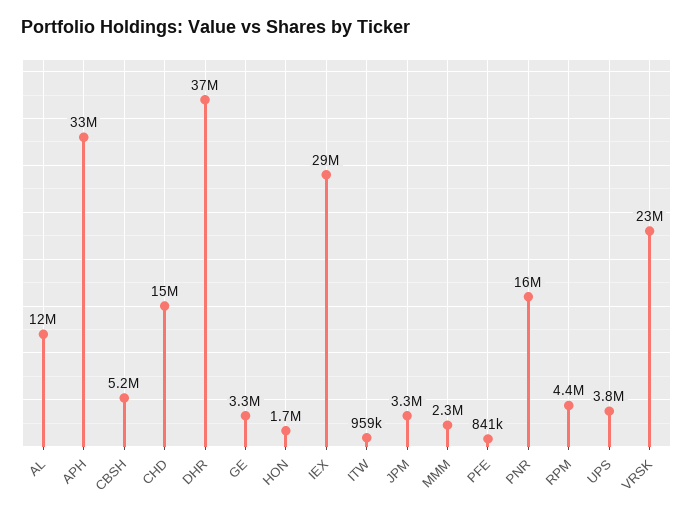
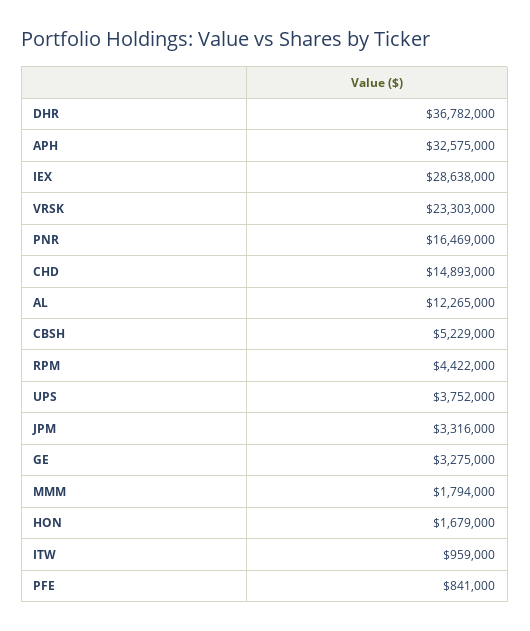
  {
    "AL": 12265000,
    "APH": 32575000,
    "CBSH": 5229000,
    "CHD": 14893000,
    "DHR": 36782000,
    "GE": 3275000,
    "HON": 1679000,
    "IEX": 28638000,
    "ITW": 959000,
    "JPM": 3316000,
-   "MMM": 2300000,
+   "MMM": 1794000,
    "PFE": 841000,
    "PNR": 16469000,
    "RPM": 4422000,
    "UPS": 3752000,
    "VRSK": 23303000
  }

